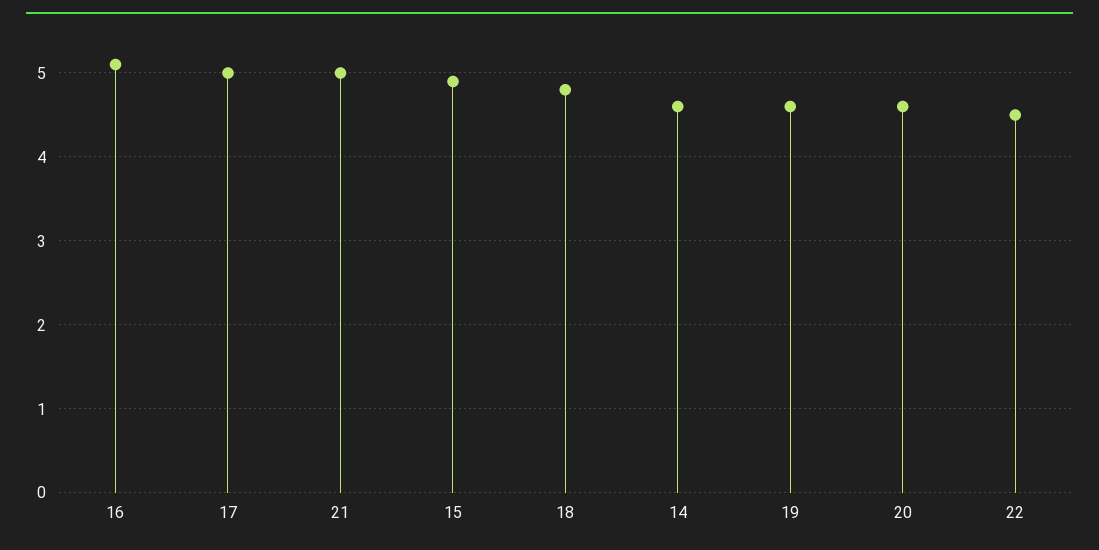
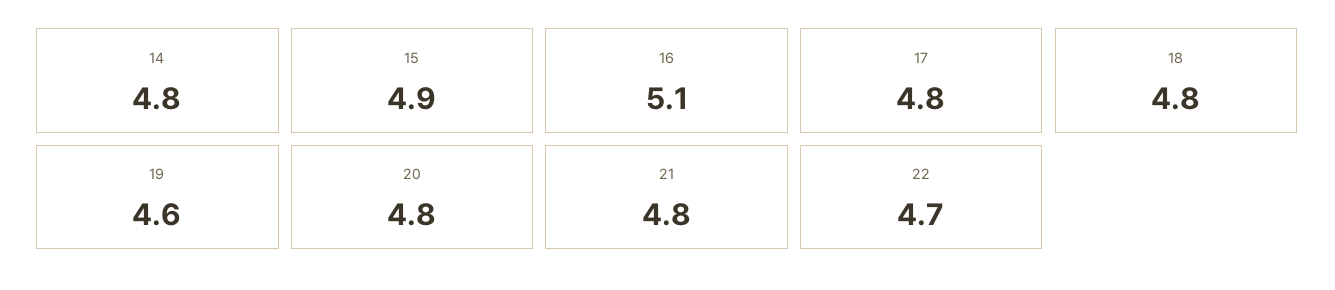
  {
    "16": 5.1,
-   "17": 5,
+   "17": 4.8,
-   "21": 5,
+   "21": 4.8,
    "15": 4.9,
    "18": 4.8,
-   "14": 4.6,
+   "14": 4.8,
    "19": 4.6,
-   "20": 4.6,
+   "20": 4.8,
-   "22": 4.5
+   "22": 4.7
  }

